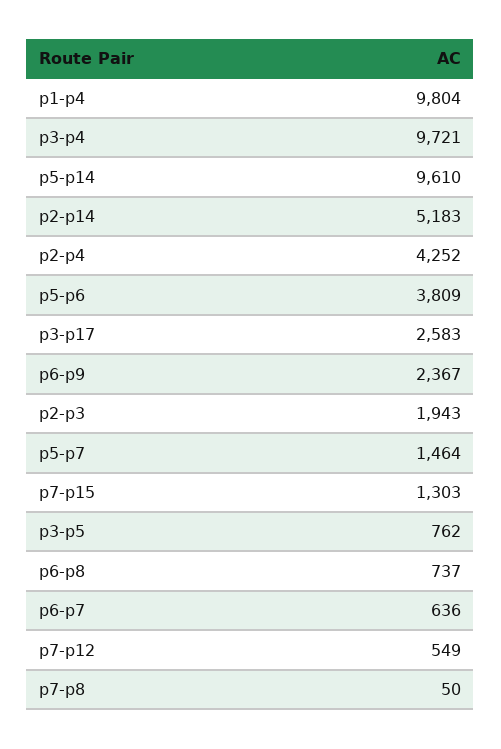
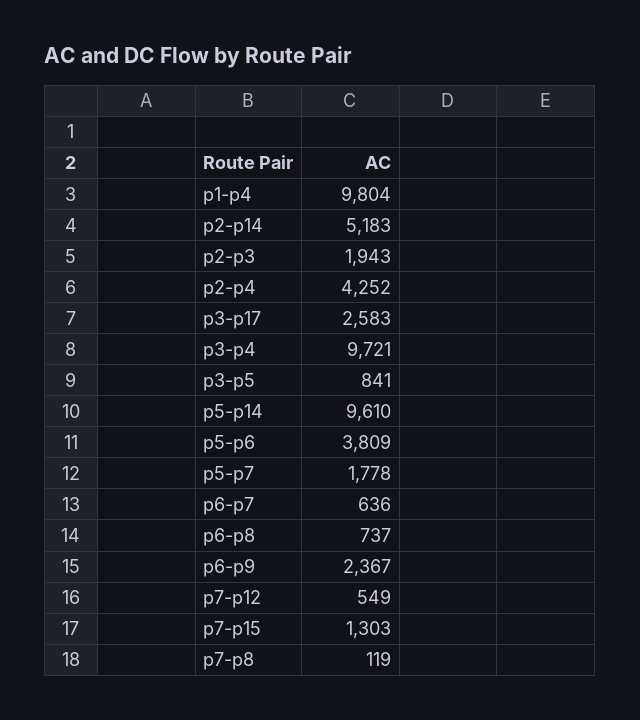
  {
    "p1-p4": 9804,
    "p3-p4": 9721,
    "p5-p14": 9610,
    "p2-p14": 5183,
    "p2-p4": 4252,
    "p5-p6": 3809,
    "p3-p17": 2583,
    "p6-p9": 2367,
    "p2-p3": 1943,
-   "p5-p7": 1464,
+   "p5-p7": 1778,
    "p7-p15": 1303,
-   "p3-p5": 762,
+   "p3-p5": 841,
    "p6-p8": 737,
    "p6-p7": 636,
    "p7-p12": 549,
-   "p7-p8": 50
+   "p7-p8": 119
  }

